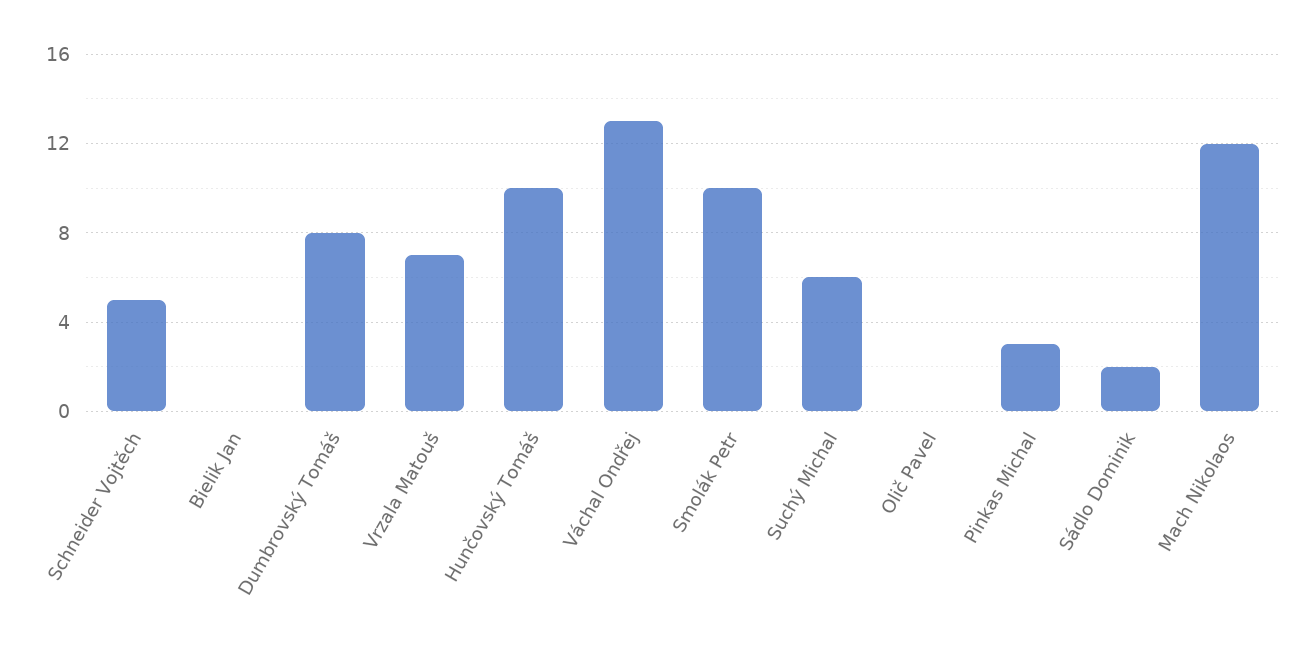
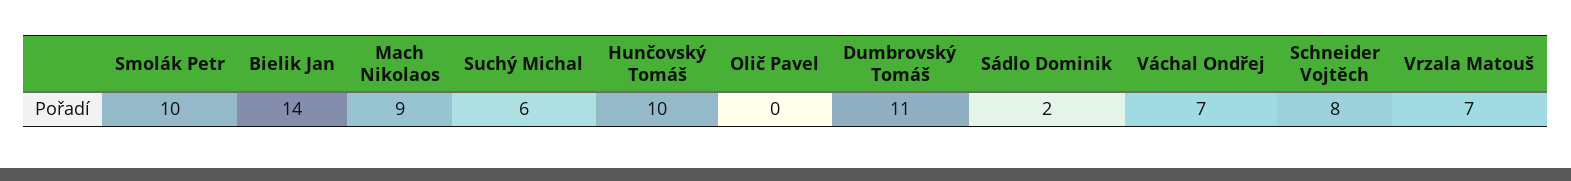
  {
-   "Schneider Vojtěch": 5,
+   "Schneider Vojtěch": 8,
-   "Bielik Jan": 0,
+   "Bielik Jan": 14,
-   "Dumbrovský Tomáš": 8,
+   "Dumbrovský Tomáš": 11,
    "Vrzala Matouš": 7,
    "Hunčovský Tomáš": 10,
-   "Váchal Ondřej": 13,
+   "Váchal Ondřej": 7,
    "Smolák Petr": 10,
    "Suchý Michal": 6,
    "Olič Pavel": 0,
-   "Pinkas Michal": 3,
    "Sádlo Dominik": 2,
-   "Mach Nikolaos": 12
+   "Mach Nikolaos": 9
  }

